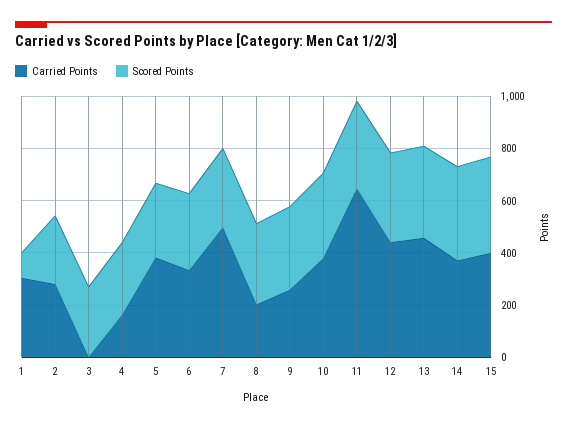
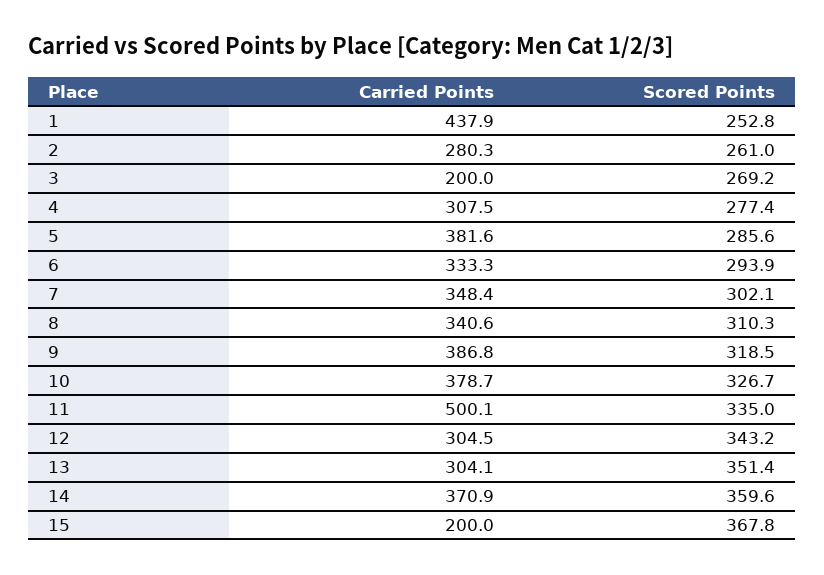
  {
    "Carried Points": {
-     "1": 300,
+     "1": 437.9,
      "2": 280.3,
-     "3": 0,
+     "3": 200,
-     "4": 150,
+     "4": 307.5,
      "5": 381.6,
      "6": 333.3,
-     "7": 500,
+     "7": 348.4,
-     "8": 200,
+     "8": 340.6,
-     "9": 250,
+     "9": 386.8,
      "10": 378.7,
-     "11": 650,
+     "11": 500.1,
-     "12": 450,
+     "12": 304.5,
-     "13": 450,
+     "13": 304.1,
      "14": 370.9,
-     "15": 400
+     "15": 200
    },
    "Scored Points": {
-     "1": 100,
+     "1": 252.8,
      "2": 261,
      "3": 269.2,
      "4": 277.4,
      "5": 285.6,
      "6": 293.9,
      "7": 302.1,
      "8": 310.3,
      "9": 318.5,
      "10": 326.7,
      "11": 335,
      "12": 343.2,
      "13": 351.4,
      "14": 359.6,
      "15": 367.8
    }
  }

